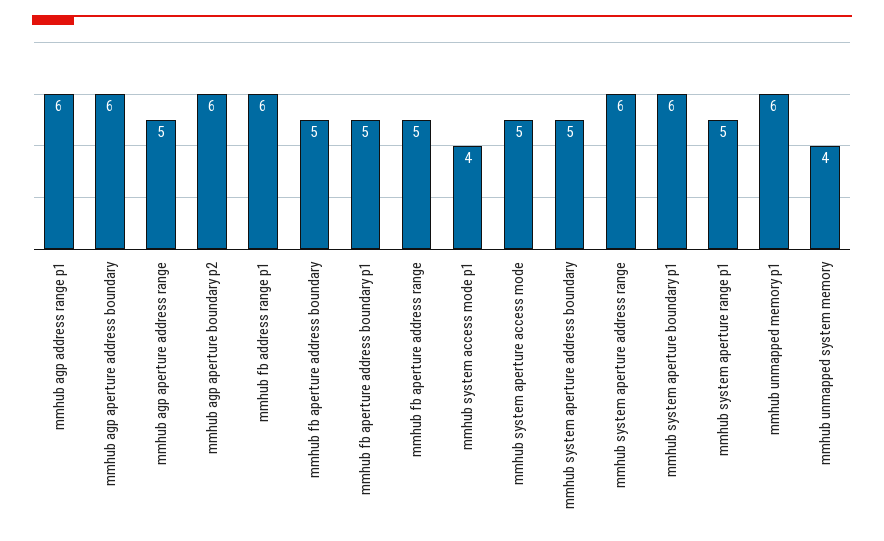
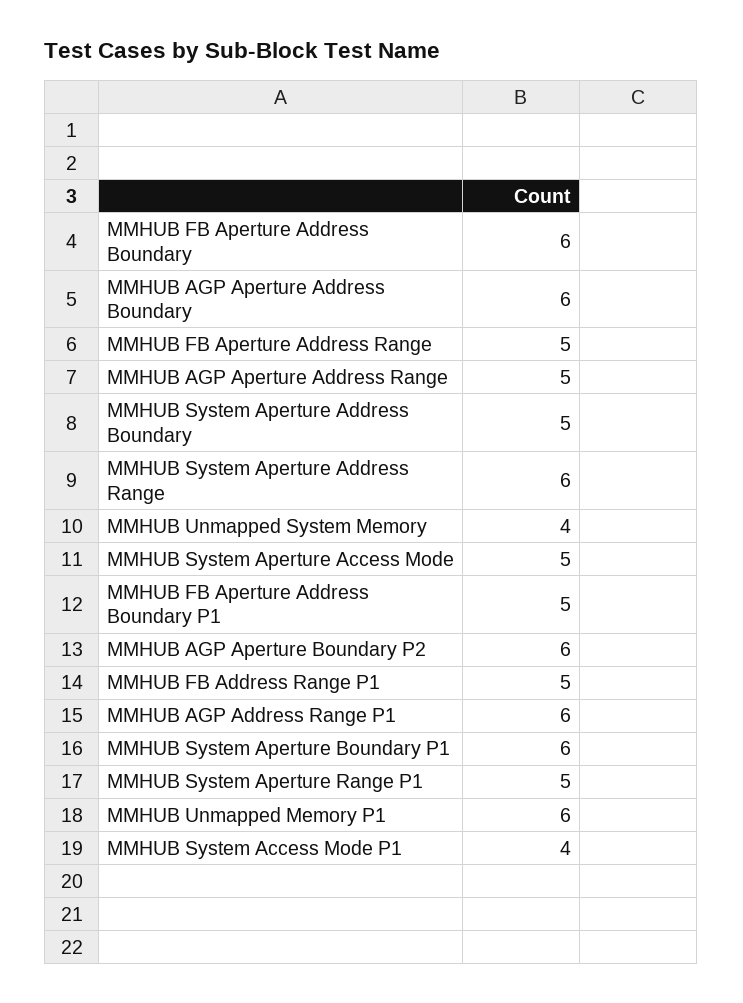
  {
    "mmhub agp address range p1": 6,
    "mmhub agp aperture address boundary": 6,
    "mmhub agp aperture address range": 5,
    "mmhub agp aperture boundary p2": 6,
-   "mmhub fb address range p1": 6,
+   "mmhub fb address range p1": 5,
-   "mmhub fb aperture address boundary": 5,
+   "mmhub fb aperture address boundary": 6,
    "mmhub fb aperture address boundary p1": 5,
    "mmhub fb aperture address range": 5,
    "mmhub system access mode p1": 4,
    "mmhub system aperture access mode": 5,
    "mmhub system aperture address boundary": 5,
    "mmhub system aperture address range": 6,
    "mmhub system aperture boundary p1": 6,
    "mmhub system aperture range p1": 5,
    "mmhub unmapped memory p1": 6,
    "mmhub unmapped system memory": 4
  }

